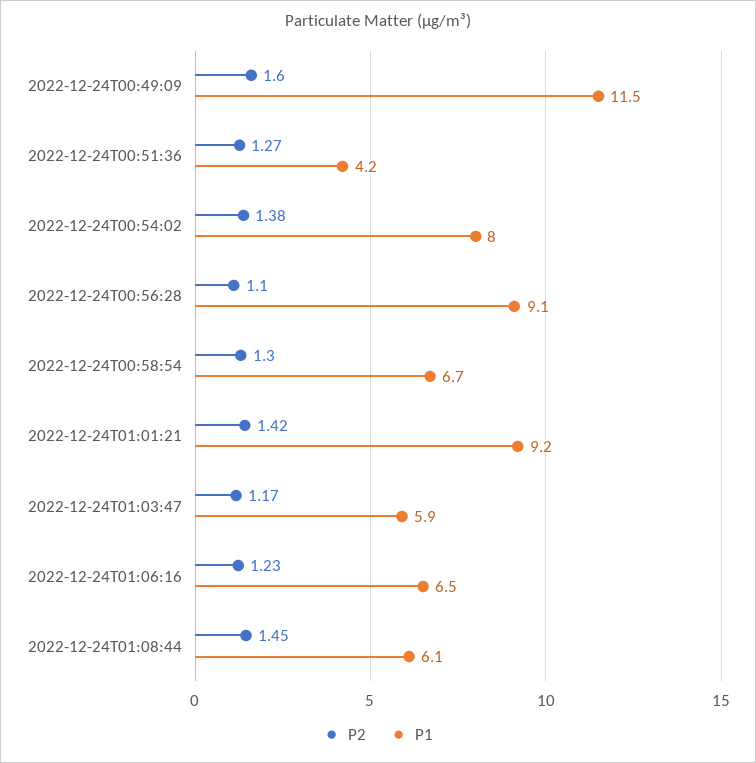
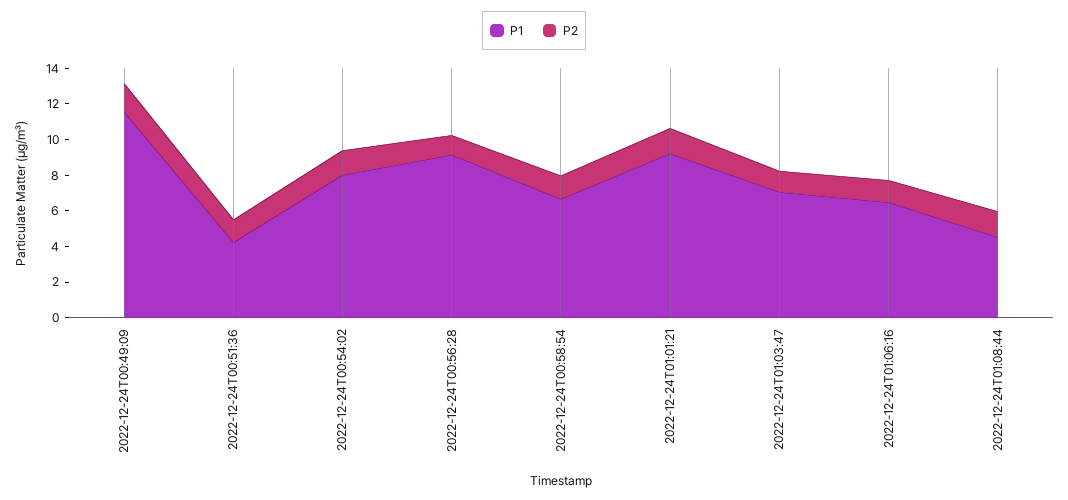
  {
    "P2": {
      "2022-12-24T00:49:09": 1.6,
      "2022-12-24T00:51:36": 1.27,
      "2022-12-24T00:54:02": 1.38,
      "2022-12-24T00:56:28": 1.1,
      "2022-12-24T00:58:54": 1.3,
      "2022-12-24T01:01:21": 1.42,
      "2022-12-24T01:03:47": 1.17,
      "2022-12-24T01:06:16": 1.23,
      "2022-12-24T01:08:44": 1.45
    },
    "P1": {
      "2022-12-24T00:49:09": 11.5,
      "2022-12-24T00:51:36": 4.2,
      "2022-12-24T00:54:02": 8,
      "2022-12-24T00:56:28": 9.1,
      "2022-12-24T00:58:54": 6.7,
      "2022-12-24T01:01:21": 9.2,
-     "2022-12-24T01:03:47": 5.9,
+     "2022-12-24T01:03:47": 7,
      "2022-12-24T01:06:16": 6.5,
-     "2022-12-24T01:08:44": 6.1
+     "2022-12-24T01:08:44": 4.5
    }
  }

